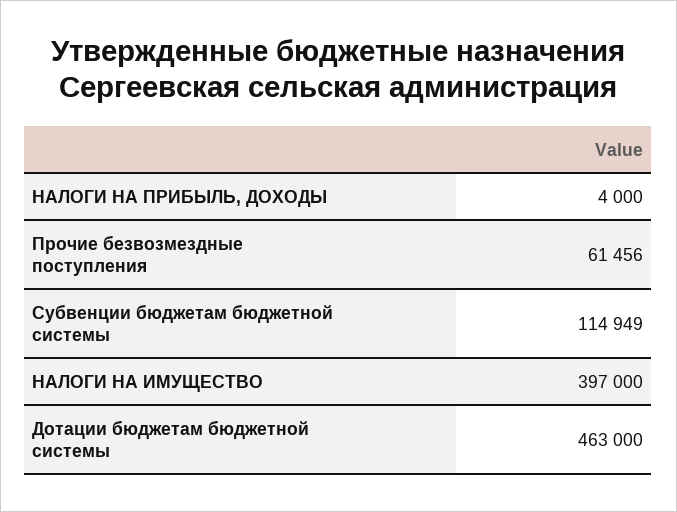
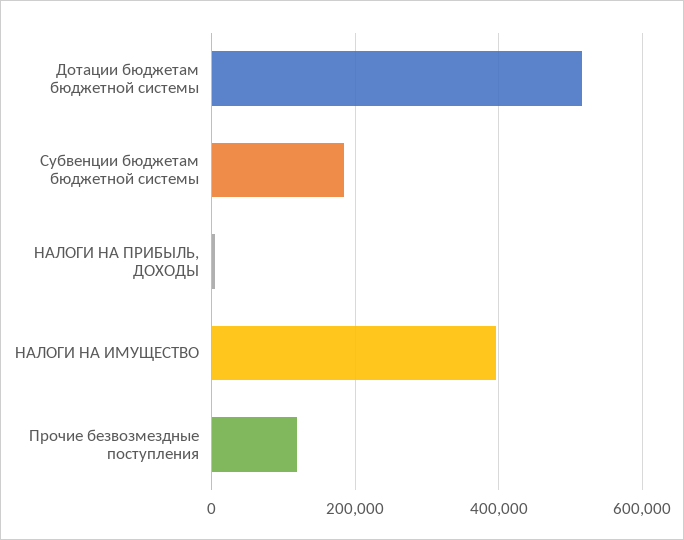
  {
    "НАЛОГИ НА ПРИБЫЛЬ, ДОХОДЫ": 4000,
-   "Прочие безвозмездные поступления": 61456,
+   "Прочие безвозмездные поступления": 120000,
-   "Субвенции бюджетам бюджетной системы": 114949,
+   "Субвенции бюджетам бюджетной системы": 180000,
    "НАЛОГИ НА ИМУЩЕСТВО": 397000,
-   "Дотации бюджетам бюджетной системы": 463000
+   "Дотации бюджетам бюджетной системы": 520000
  }

